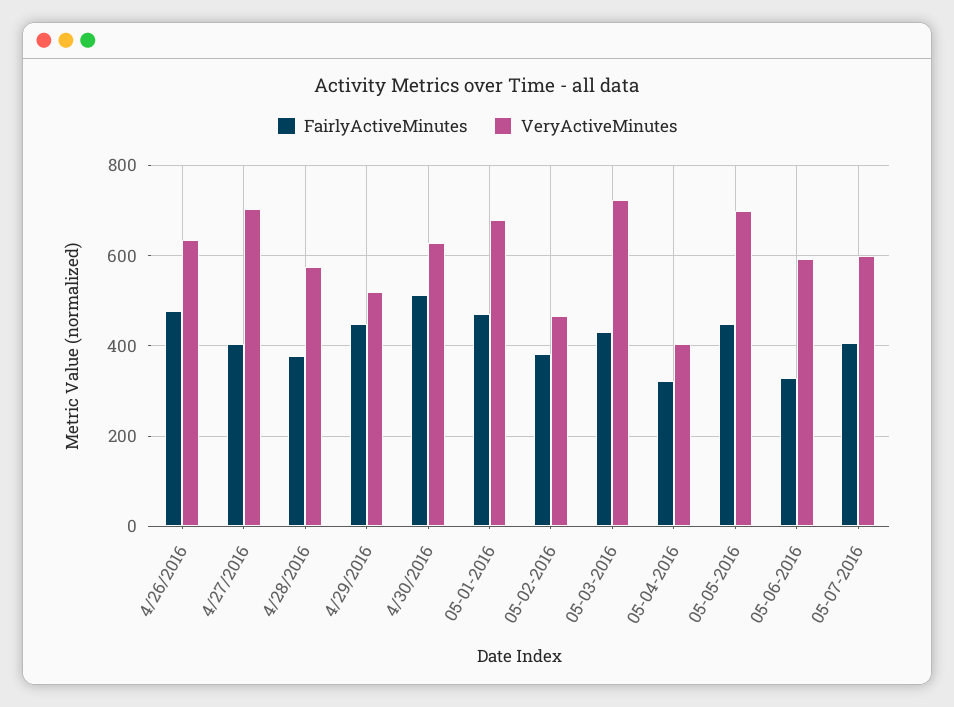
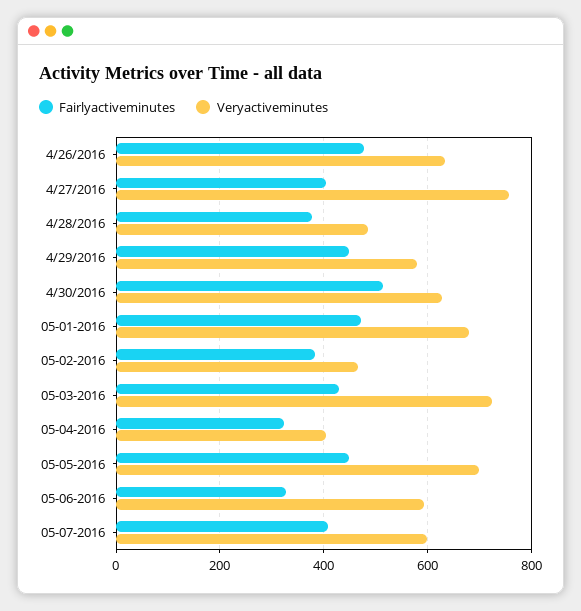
  {
    "FairlyActiveMinutes": {
      "4/26/2016": 480,
      "4/27/2016": 400,
      "4/28/2016": 380,
      "4/29/2016": 440,
      "4/30/2016": 520,
      "05-01-2016": 480,
      "05-02-2016": 380,
      "05-03-2016": 440,
      "05-04-2016": 320,
      "05-05-2016": 440,
      "05-06-2016": 320,
      "05-07-2016": 400
    },
    "VeryActiveMinutes": {
      "4/26/2016": 640,
-     "4/27/2016": 700,
+     "4/27/2016": 760,
-     "4/28/2016": 580,
+     "4/28/2016": 480,
-     "4/29/2016": 520,
+     "4/29/2016": 580,
      "4/30/2016": 620,
      "05-01-2016": 680,
      "05-02-2016": 460,
      "05-03-2016": 720,
      "05-04-2016": 400,
      "05-05-2016": 700,
      "05-06-2016": 600,
      "05-07-2016": 600
    }
  }

